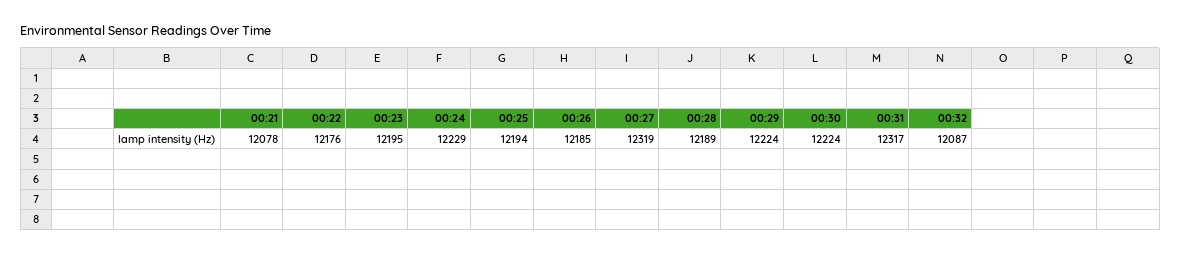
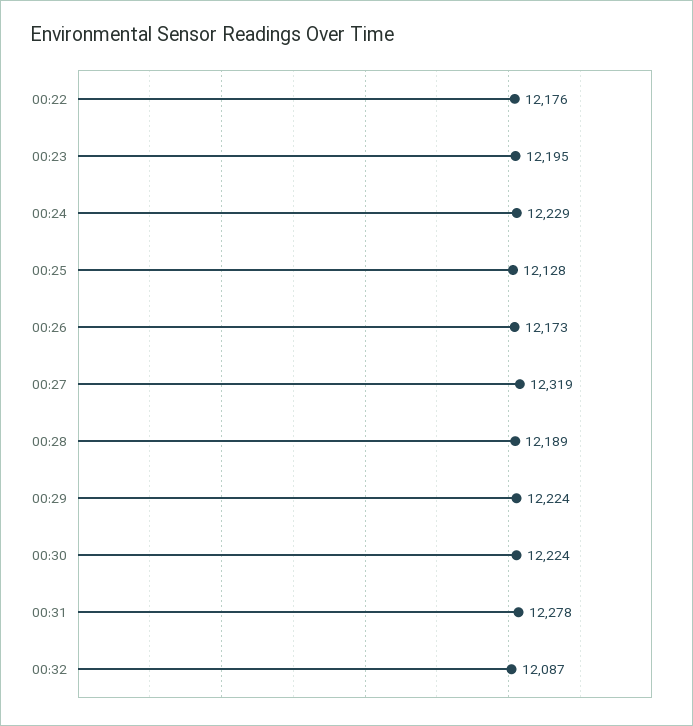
  {
-   "00:21": 12078,
    "00:22": 12176,
    "00:23": 12195,
    "00:24": 12229,
-   "00:25": 12194,
+   "00:25": 12128,
-   "00:26": 12185,
+   "00:26": 12173,
    "00:27": 12319,
    "00:28": 12189,
    "00:29": 12224,
    "00:30": 12224,
-   "00:31": 12317,
+   "00:31": 12278,
    "00:32": 12087
  }

